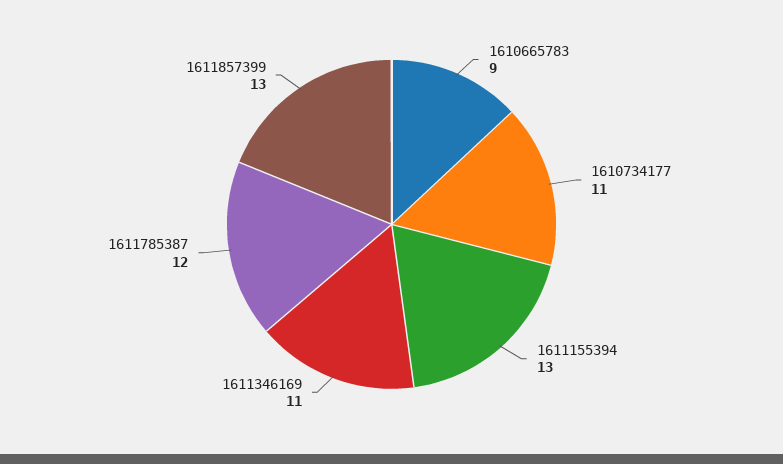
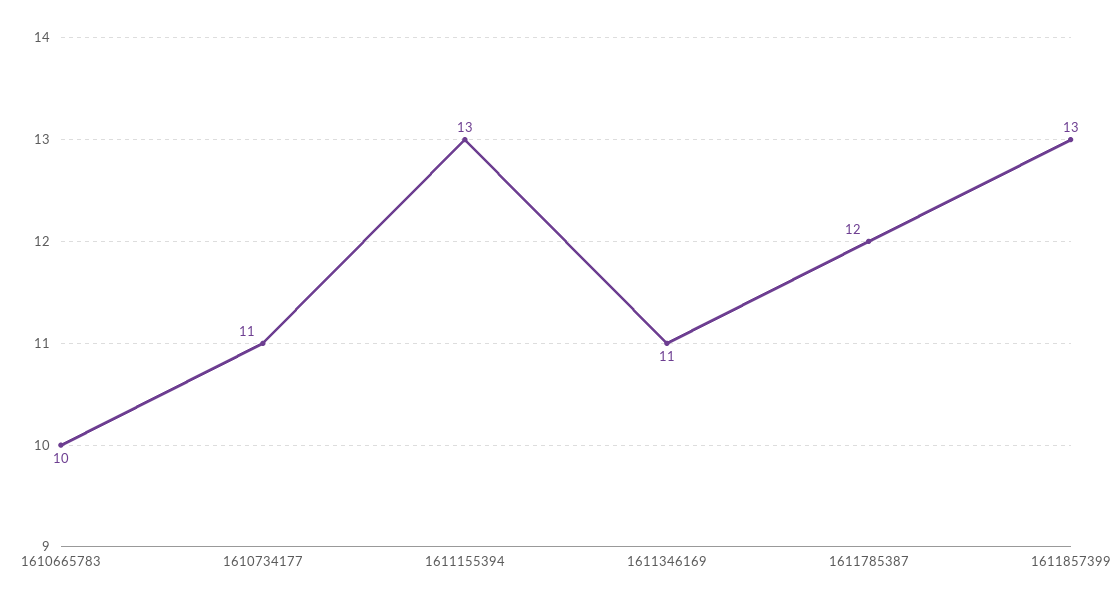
  {
-   "1610665783": 9,
+   "1610665783": 10,
    "1610734177": 11,
    "1611155394": 13,
    "1611346169": 11,
    "1611785387": 12,
    "1611857399": 13
  }

